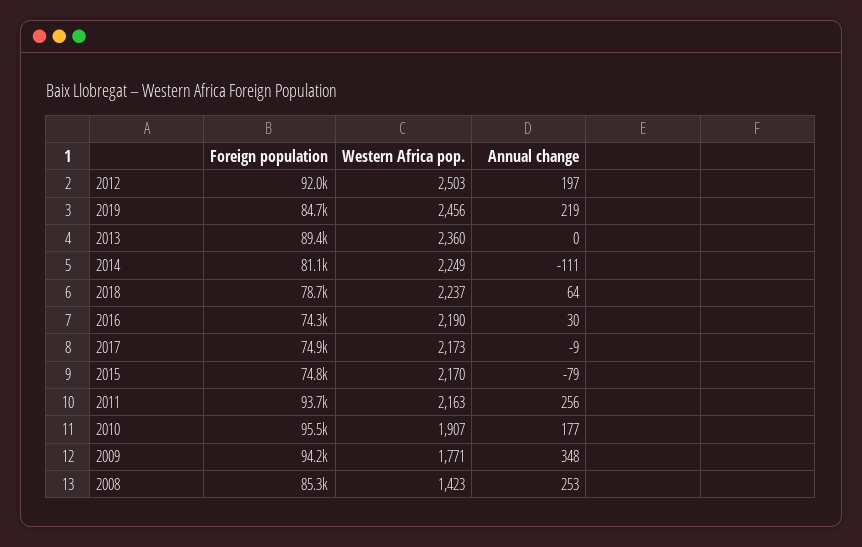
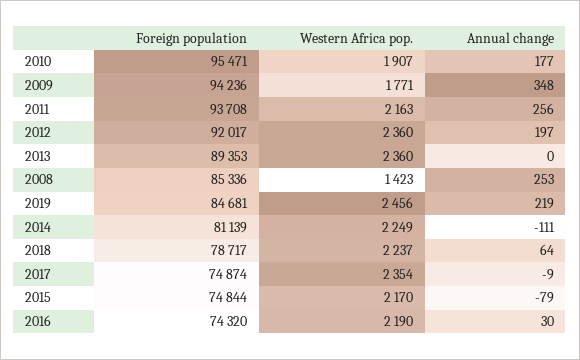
  {
    "Foreign population": {
      "2012": 92017,
      "2019": 84681,
      "2013": 89353,
      "2014": 81139,
      "2018": 78717,
      "2016": 74320,
      "2017": 74874,
      "2015": 74844,
      "2011": 93708,
      "2010": 95471,
      "2009": 94236,
      "2008": 85336
    },
    "Western Africa pop.": {
-     "2012": 2503,
+     "2012": 2360,
      "2019": 2456,
      "2013": 2360,
      "2014": 2249,
      "2018": 2237,
      "2016": 2190,
-     "2017": 2173,
+     "2017": 2354,
      "2015": 2170,
      "2011": 2163,
      "2010": 1907,
      "2009": 1771,
      "2008": 1423
    },
    "Annual change": {
      "2012": 197,
      "2019": 219,
      "2013": 0,
      "2014": -111,
      "2018": 64,
      "2016": 30,
      "2017": -9,
      "2015": -79,
      "2011": 256,
      "2010": 177,
      "2009": 348,
      "2008": 253
    }
  }

